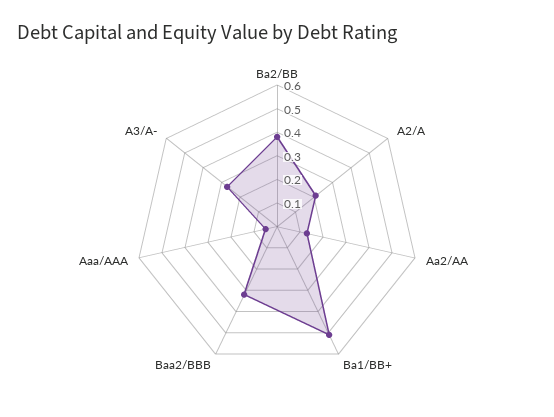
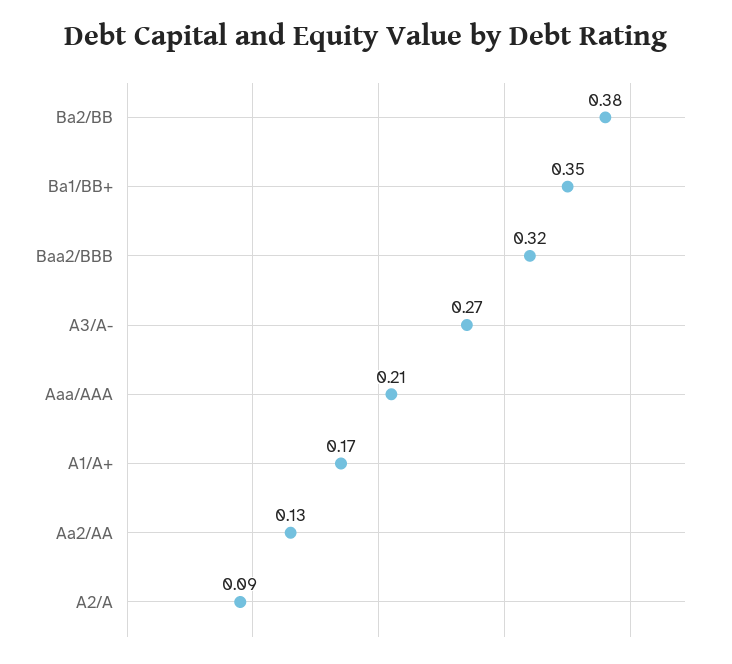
  {
    "Ba2/BB": 0.38,
-   "A2/A": 0.2,
+   "A2/A": 0.09,
    "Aa2/AA": 0.13,
-   "Ba1/BB+": 0.5,
+   "Ba1/BB+": 0.35,
    "Baa2/BBB": 0.32,
-   "Aaa/AAA": 0.05,
+   "Aaa/AAA": 0.21,
-   "A3/A-": 0.27
+   "A3/A-": 0.27,
+   "A1/A+": 0.17
  }

